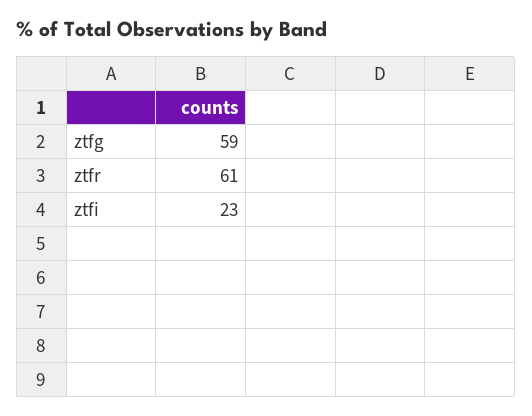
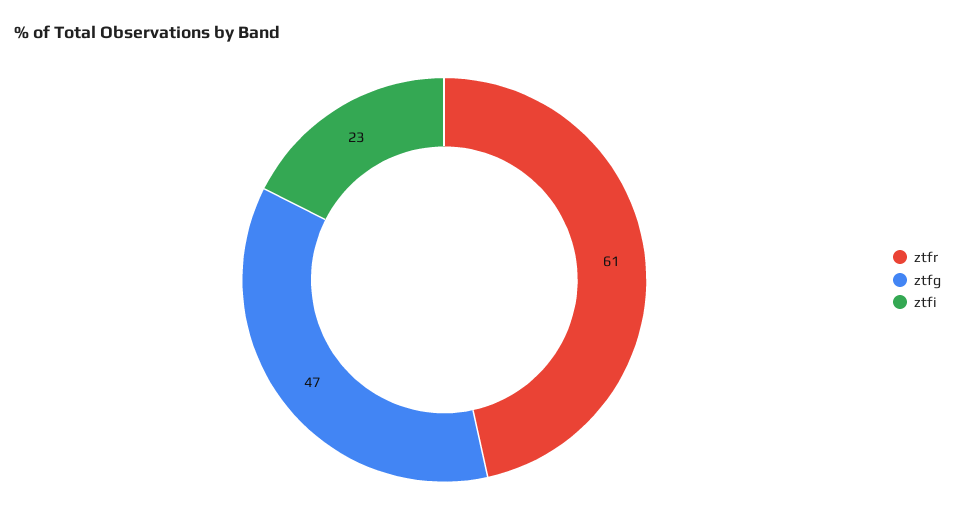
  {
-   "ztfg": 59,
+   "ztfg": 47,
    "ztfr": 61,
    "ztfi": 23
  }

